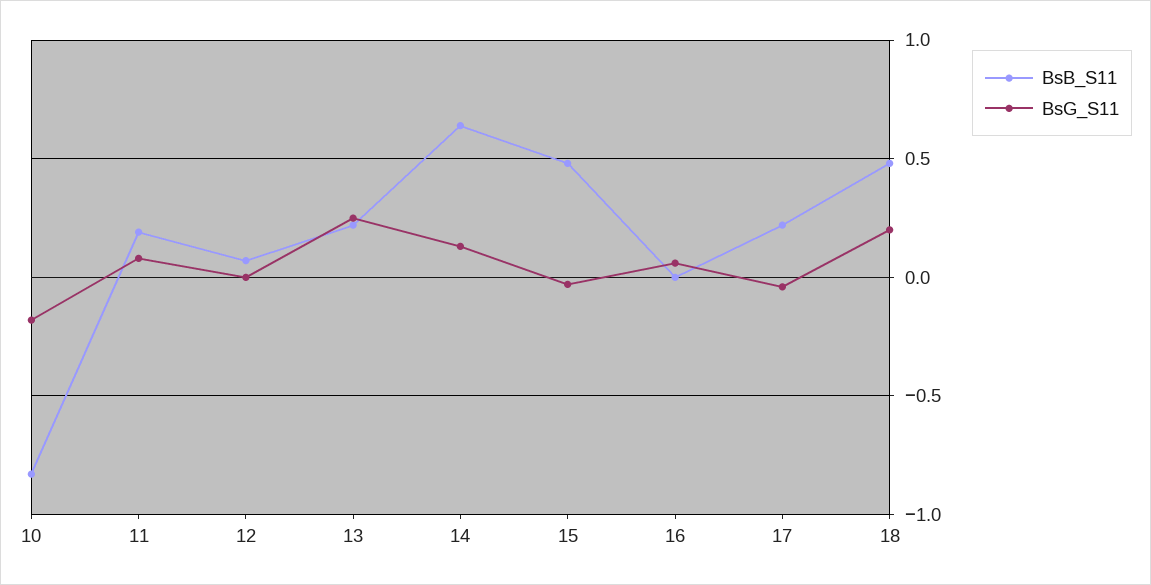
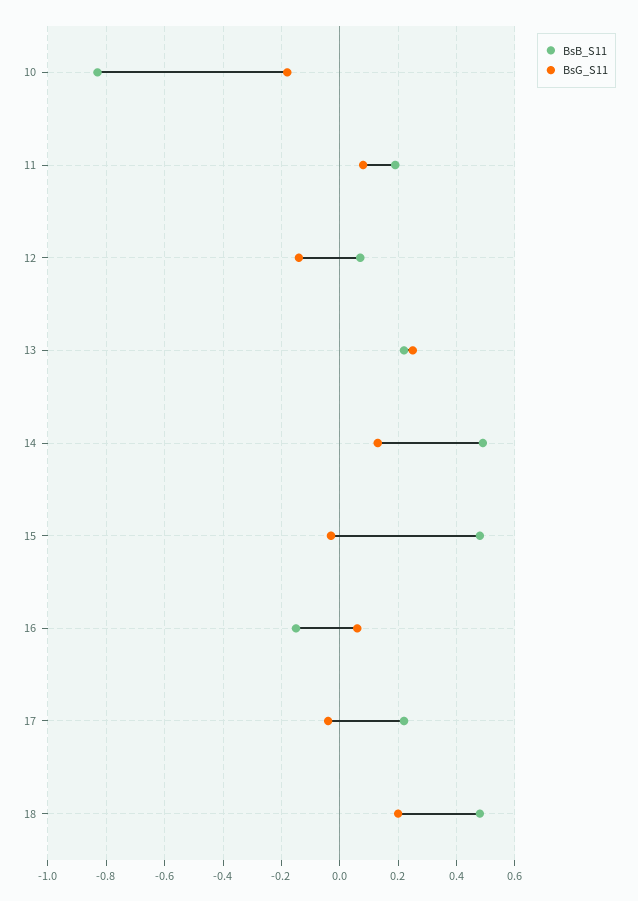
  {
    "BsB_S11": {
      "10": -0.85,
      "11": 0.2,
      "12": 0.05,
      "13": 0.2,
-     "14": 0.65,
+     "14": 0.5,
      "15": 0.5,
-     "16": 0,
+     "16": -0.15,
      "17": 0.2,
      "18": 0.5
    },
    "BsG_S11": {
      "10": -0.2,
      "11": 0.1,
-     "12": 0,
+     "12": -0.15,
      "13": 0.25,
      "14": 0.15,
      "15": -0.05,
      "16": 0.05,
      "17": -0.05,
      "18": 0.2
    }
  }

